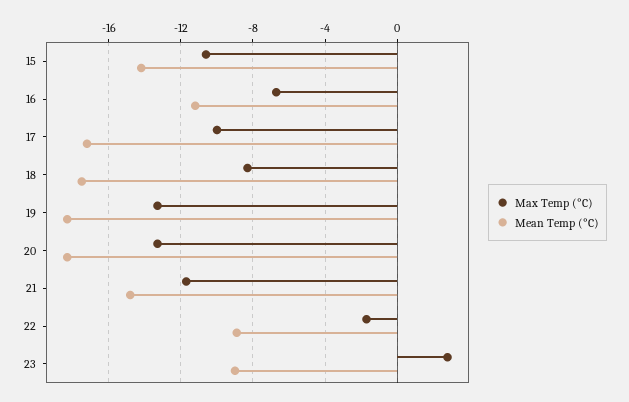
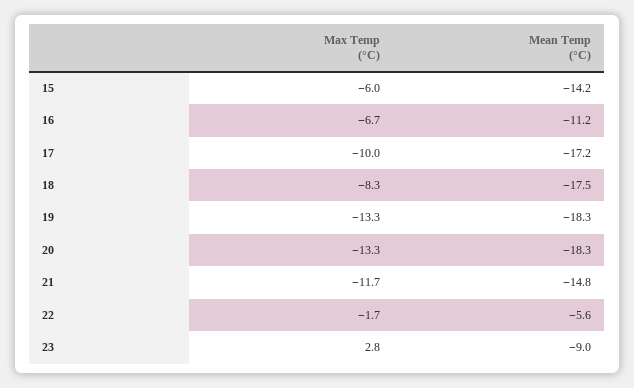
  {
    "Max Temp (°C)": {
-     "15": -10.5,
+     "15": -6,
      "16": -6.7,
      "17": -10,
      "18": -8.3,
      "19": -13.3,
      "20": -13.3,
      "21": -11.7,
      "22": -1.7,
      "23": 2.8
    },
    "Mean Temp (°C)": {
      "15": -14.2,
      "16": -11.2,
      "17": -17.2,
      "18": -17.5,
      "19": -18.3,
      "20": -18.3,
      "21": -14.8,
-     "22": -9,
+     "22": -5.6,
      "23": -9
    }
  }

